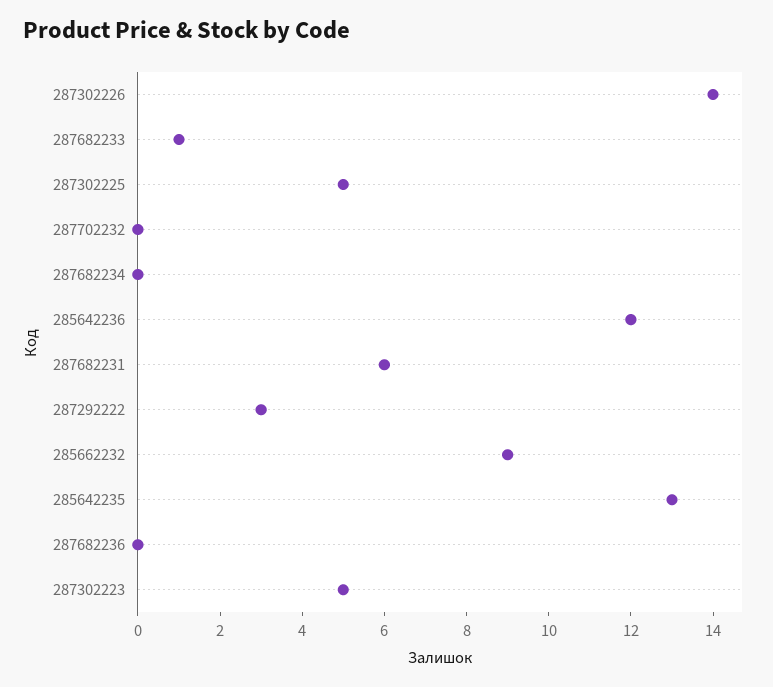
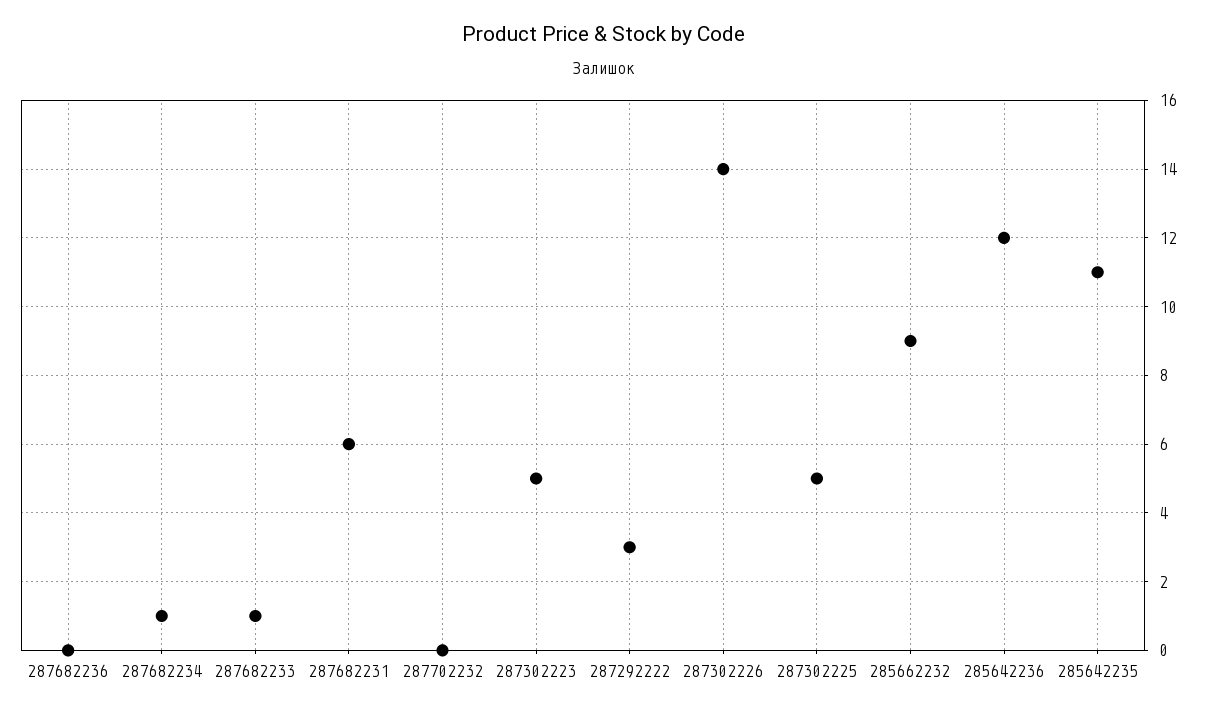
  {
    "287302226": 14,
    "287682233": 1,
    "287302225": 5,
    "287702232": 0,
-   "287682234": 0,
+   "287682234": 1,
    "285642236": 12,
    "287682231": 6,
    "287292222": 3,
    "285662232": 9,
-   "285642235": 13,
+   "285642235": 11,
    "287682236": 0,
    "287302223": 5
  }

